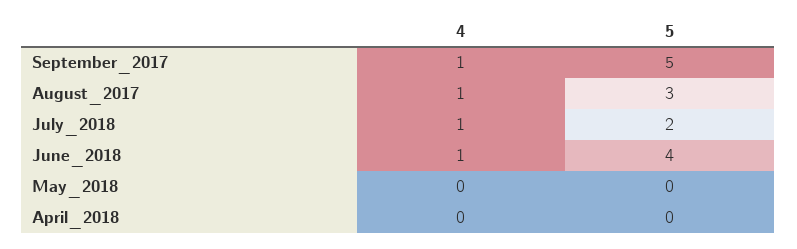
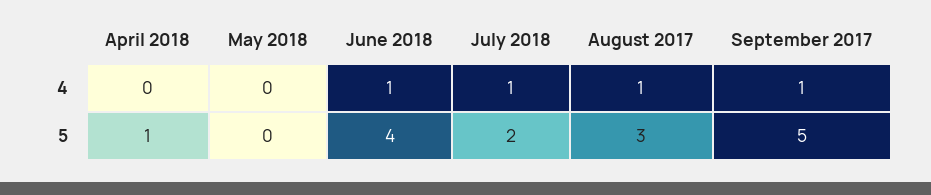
  {
    "4": {
      "September_2017": 1,
      "August_2017": 1,
      "July_2018": 1,
      "June_2018": 1,
      "May_2018": 0,
      "April_2018": 0
    },
    "5": {
      "September_2017": 5,
      "August_2017": 3,
      "July_2018": 2,
      "June_2018": 4,
      "May_2018": 0,
-     "April_2018": 0
+     "April_2018": 1
    }
  }

